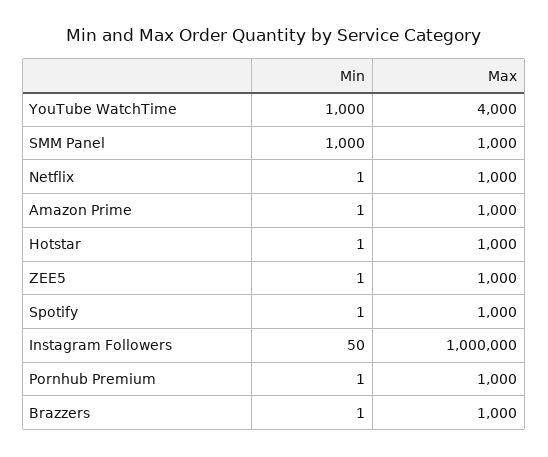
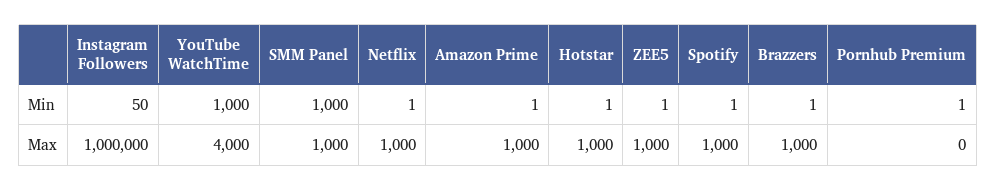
  {
    "Min": {
      "YouTube WatchTime": 1000,
      "SMM Panel": 1000,
      "Netflix": 1,
      "Amazon Prime": 1,
      "Hotstar": 1,
      "ZEE5": 1,
      "Spotify": 1,
      "Instagram Followers": 50,
      "Pornhub Premium": 1,
      "Brazzers": 1
    },
    "Max": {
      "YouTube WatchTime": 4000,
      "SMM Panel": 1000,
      "Netflix": 1000,
      "Amazon Prime": 1000,
      "Hotstar": 1000,
      "ZEE5": 1000,
      "Spotify": 1000,
      "Instagram Followers": 1000000,
-     "Pornhub Premium": 1000,
+     "Pornhub Premium": 0,
      "Brazzers": 1000
    }
  }

